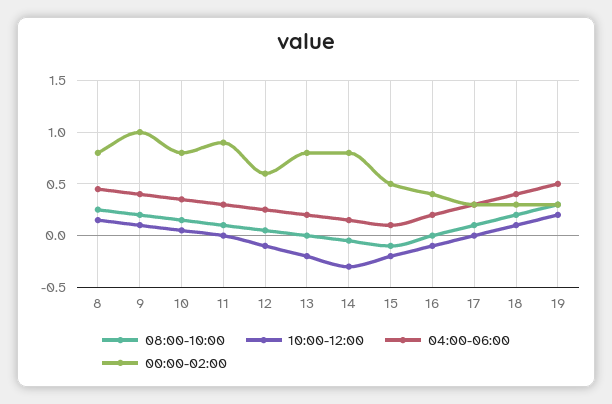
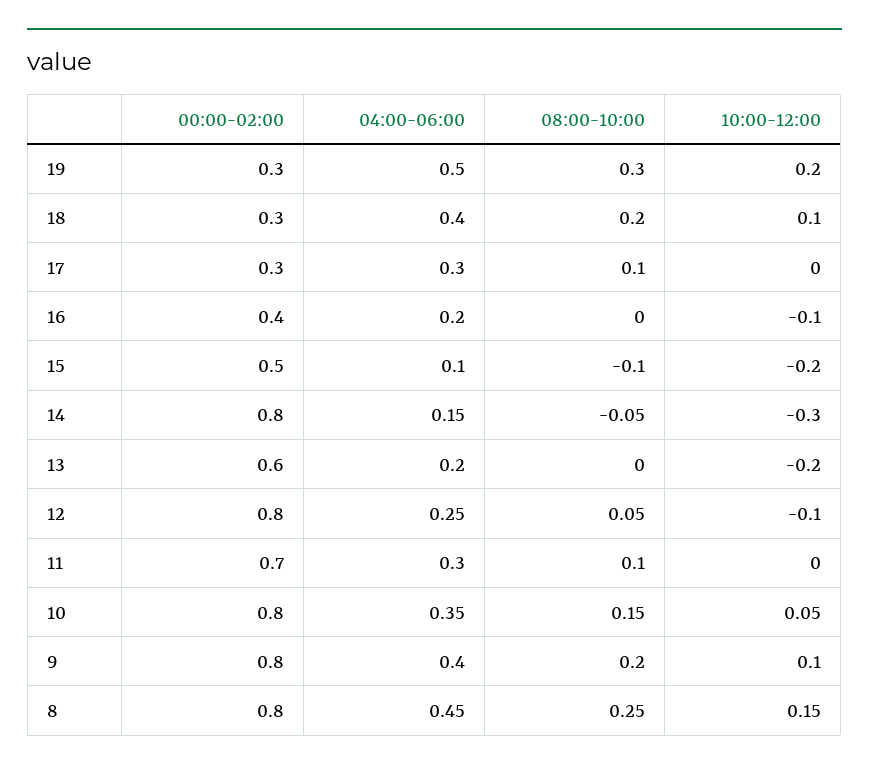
  {
    "08:00-10:00": {
      "8": 0.25,
      "9": 0.2,
      "10": 0.15,
      "11": 0.1,
      "12": 0.05,
      "13": 0,
      "14": -0.05,
      "15": -0.1,
      "16": 0,
      "17": 0.1,
      "18": 0.2,
      "19": 0.3
    },
    "10:00-12:00": {
      "8": 0.15,
      "9": 0.1,
      "10": 0.05,
      "11": 0,
      "12": -0.1,
      "13": -0.2,
      "14": -0.3,
      "15": -0.2,
      "16": -0.1,
      "17": 0,
      "18": 0.1,
      "19": 0.2
    },
    "04:00-06:00": {
      "8": 0.45,
      "9": 0.4,
      "10": 0.35,
      "11": 0.3,
      "12": 0.25,
      "13": 0.2,
      "14": 0.15,
      "15": 0.1,
      "16": 0.2,
      "17": 0.3,
      "18": 0.4,
      "19": 0.5
    },
    "00:00-02:00": {
      "8": 0.8,
-     "9": 1,
+     "9": 0.8,
      "10": 0.8,
-     "11": 0.9,
+     "11": 0.7,
-     "12": 0.6,
+     "12": 0.8,
-     "13": 0.8,
+     "13": 0.6,
      "14": 0.8,
      "15": 0.5,
      "16": 0.4,
      "17": 0.3,
      "18": 0.3,
      "19": 0.3
    }
  }

